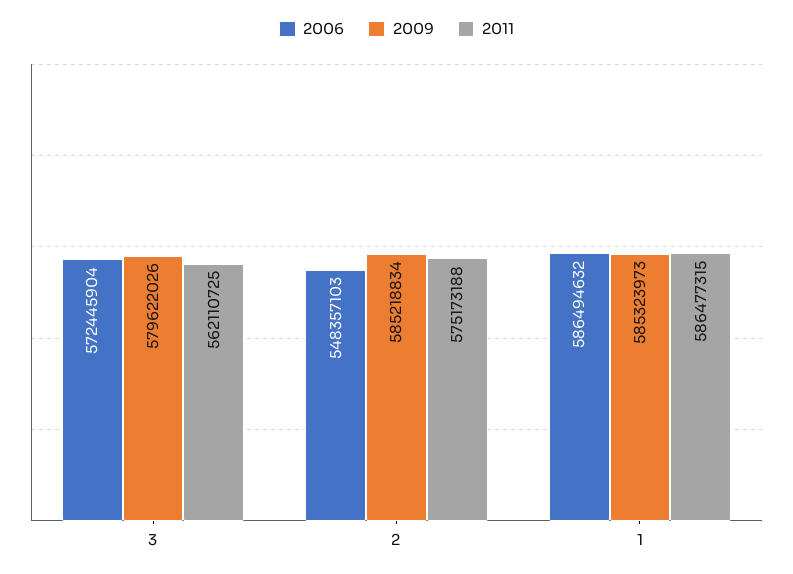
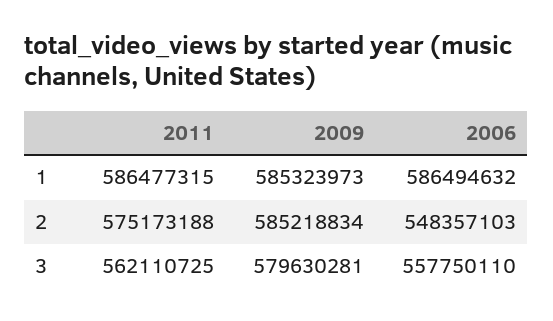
  {
    "2006": {
-     "3": 572445904,
+     "3": 557750110,
      "2": 548357103,
      "1": 586494632
    },
    "2009": {
-     "3": 579622026,
+     "3": 579630281,
      "2": 585218834,
      "1": 585323973
    },
    "2011": {
      "3": 562110725,
      "2": 575173188,
      "1": 586477315
    }
  }

